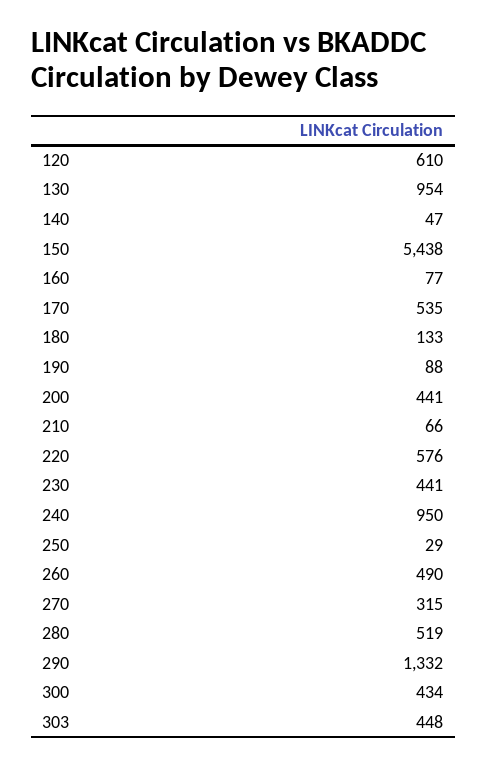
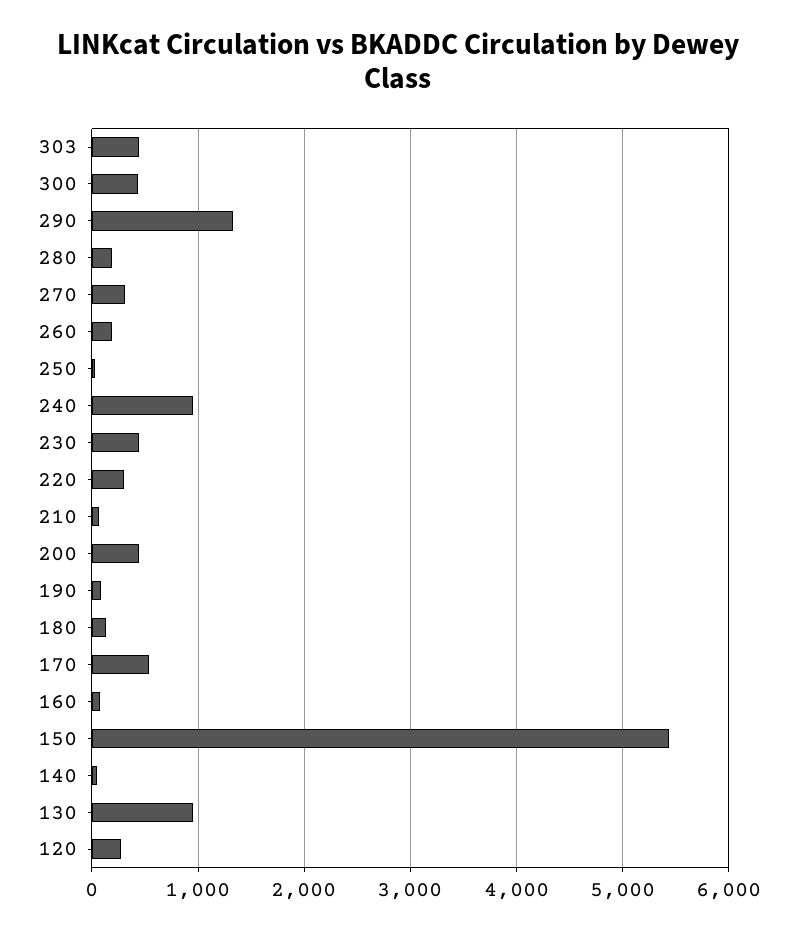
  {
-   "120": 610,
+   "120": 300,
    "130": 954,
    "140": 47,
    "150": 5438,
    "160": 77,
    "170": 535,
    "180": 133,
    "190": 88,
    "200": 441,
    "210": 66,
-   "220": 576,
+   "220": 300,
    "230": 441,
    "240": 950,
    "250": 29,
-   "260": 490,
+   "260": 200,
    "270": 315,
-   "280": 519,
+   "280": 200,
    "290": 1332,
    "300": 434,
    "303": 448
  }

